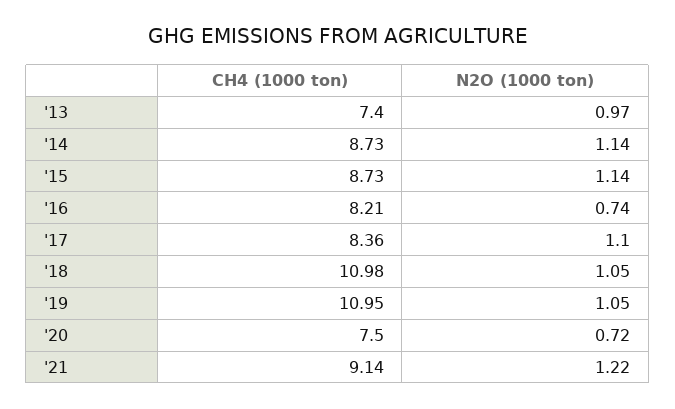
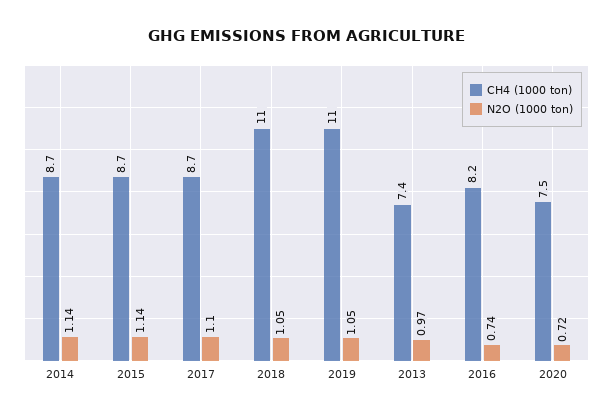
  {
    "CH4 (1000 ton)": {
      "'13": 7.4,
      "'14": 8.73,
      "'15": 8.73,
      "'16": 8.21,
-     "'17": 8.36,
+     "'17": 8.7,
      "'18": 10.98,
      "'19": 10.95,
-     "'20": 7.5,
+     "'20": 7.5
-     "'21": 9.14
    },
    "N2O (1000 ton)": {
      "'13": 0.97,
      "'14": 1.14,
      "'15": 1.14,
      "'16": 0.74,
      "'17": 1.1,
      "'18": 1.05,
      "'19": 1.05,
-     "'20": 0.72,
+     "'20": 0.72
-     "'21": 1.22
    }
  }

